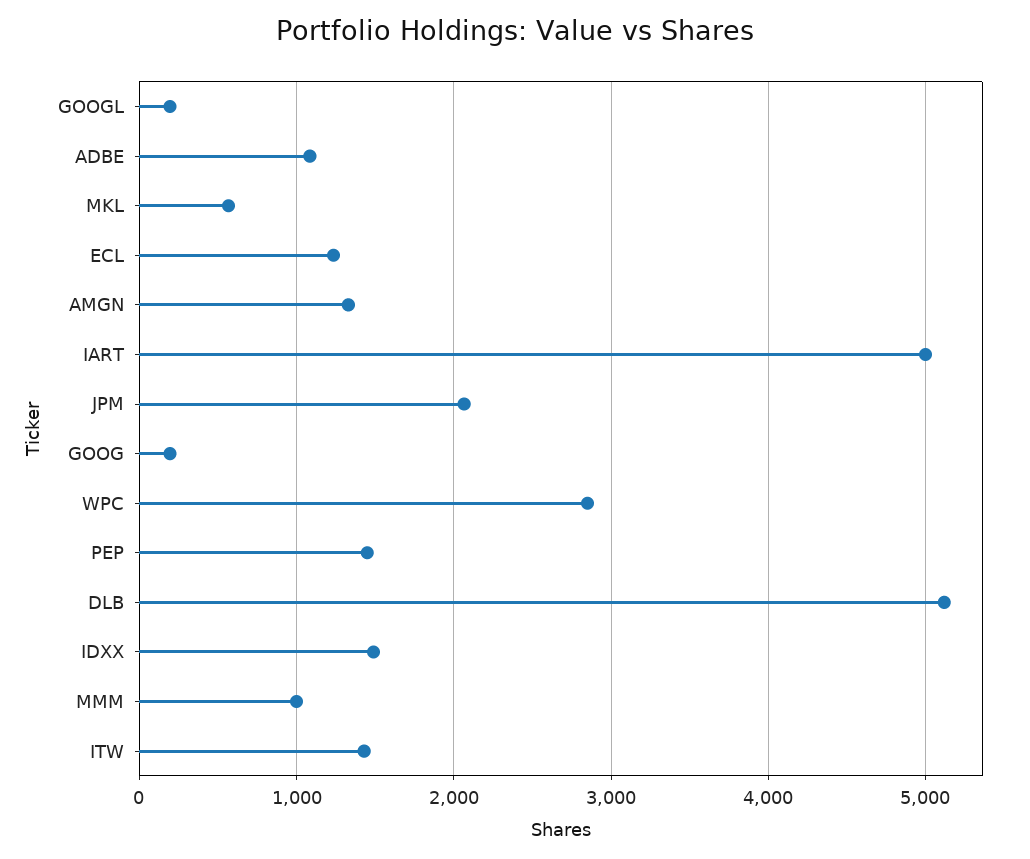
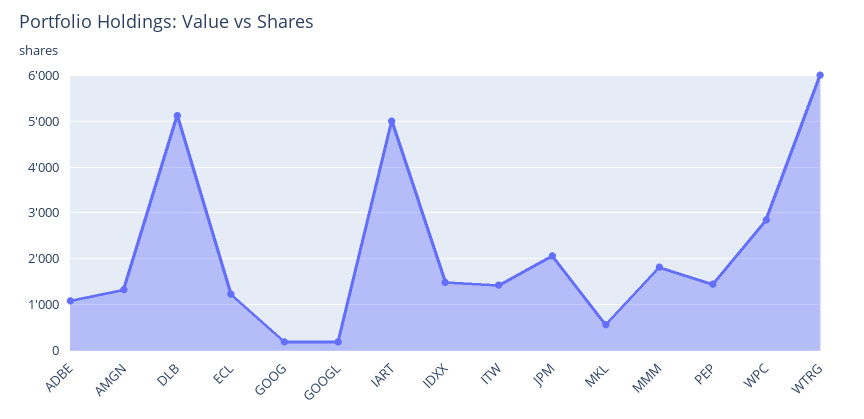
  {
    "GOOGL": 200,
    "ADBE": 1100,
    "MKL": 600,
    "ECL": 1200,
    "AMGN": 1300,
    "IART": 5000,
    "JPM": 2100,
    "GOOG": 200,
    "WPC": 2900,
    "PEP": 1500,
    "DLB": 5100,
    "IDXX": 1500,
-   "MMM": 1000,
+   "MMM": 1800,
-   "ITW": 1400
+   "ITW": 1400,
+   "WTRG": 6000
  }

